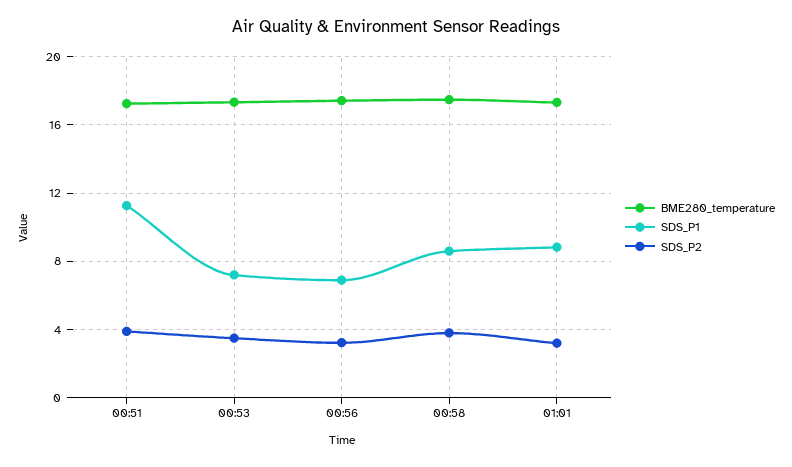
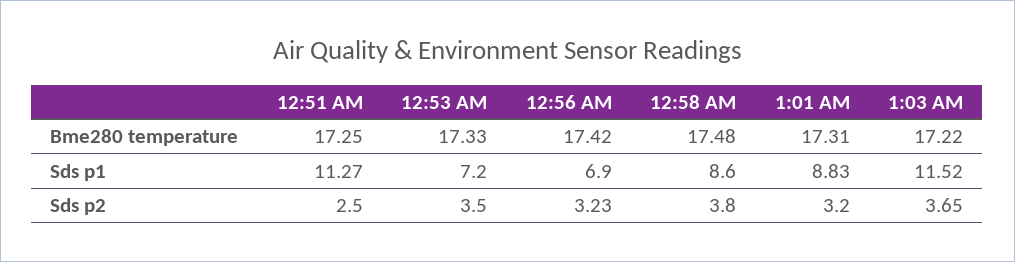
  {
    "BME280_temperature": {
      "00:51": 17.25,
      "00:53": 17.33,
      "00:56": 17.42,
      "00:58": 17.48,
-     "01:01": 17.31
+     "01:01": 17.31,
+     "1:03 AM": 17.22
    },
    "SDS_P1": {
      "00:51": 11.27,
      "00:53": 7.2,
      "00:56": 6.9,
      "00:58": 8.6,
-     "01:01": 8.83
+     "01:01": 8.83,
+     "1:03 AM": 11.52
    },
    "SDS_P2": {
-     "00:51": 4,
+     "00:51": 2.5,
      "00:53": 3.5,
      "00:56": 3.23,
      "00:58": 3.8,
-     "01:01": 3.2
+     "01:01": 3.2,
+     "1:03 AM": 3.65
    }
  }

